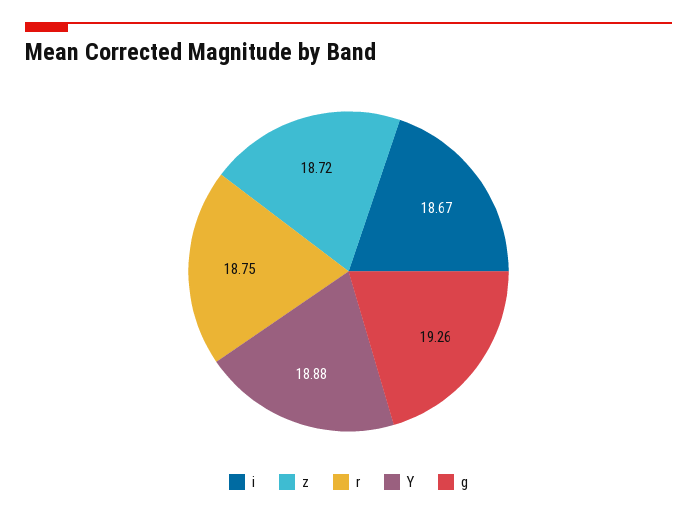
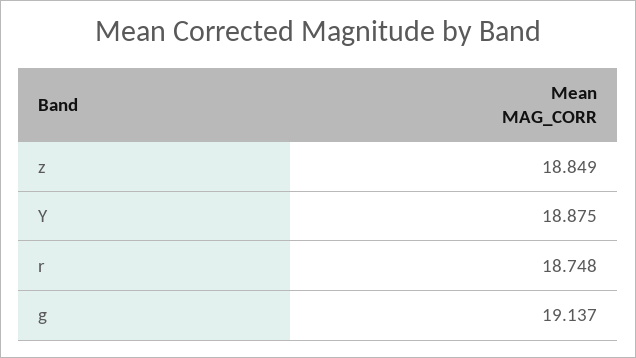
  {
-   "i": 18.67,
-   "z": 18.72,
+   "z": 18.849,
    "r": 18.748,
    "Y": 18.875,
-   "g": 19.26
+   "g": 19.137
  }

